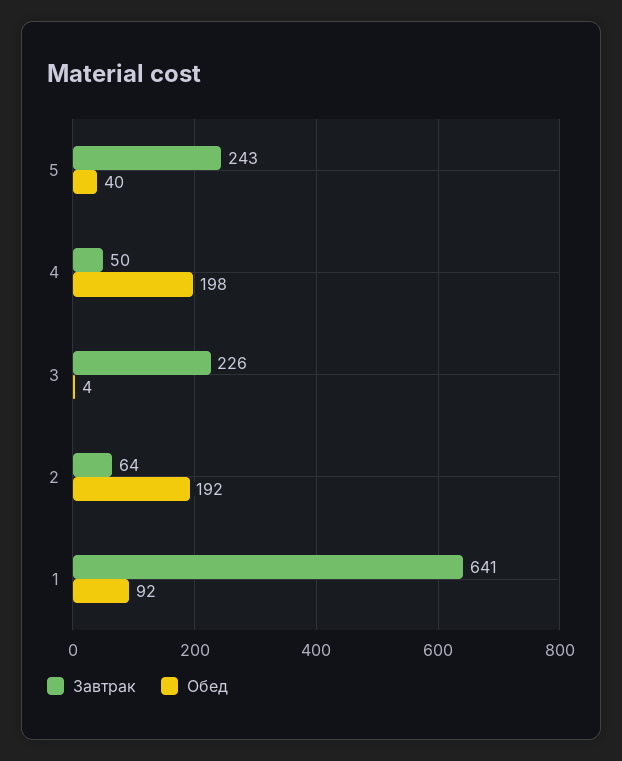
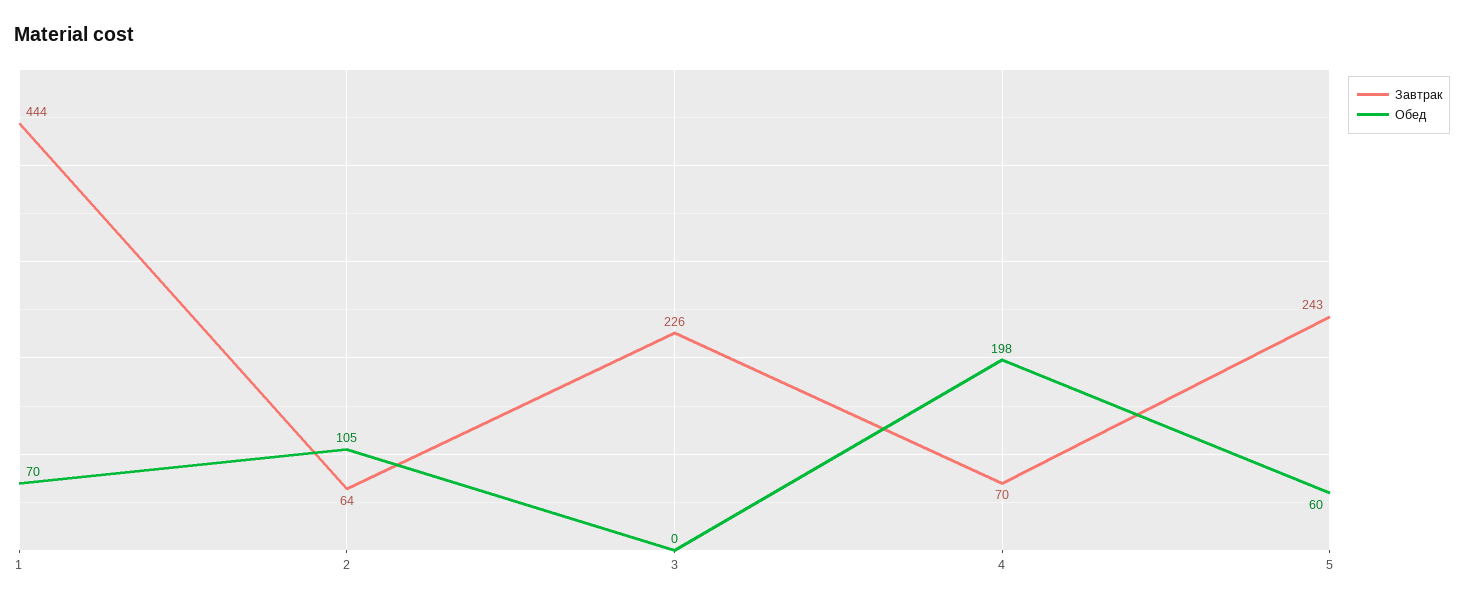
  {
    "Завтрак": {
      "5": 243,
-     "4": 50,
+     "4": 70,
      "3": 226,
      "2": 64,
-     "1": 641
+     "1": 444
    },
    "Обед": {
-     "5": 40,
+     "5": 60,
      "4": 198,
-     "3": 4,
+     "3": 0,
-     "2": 192,
+     "2": 105,
-     "1": 92
+     "1": 70
    }
  }

